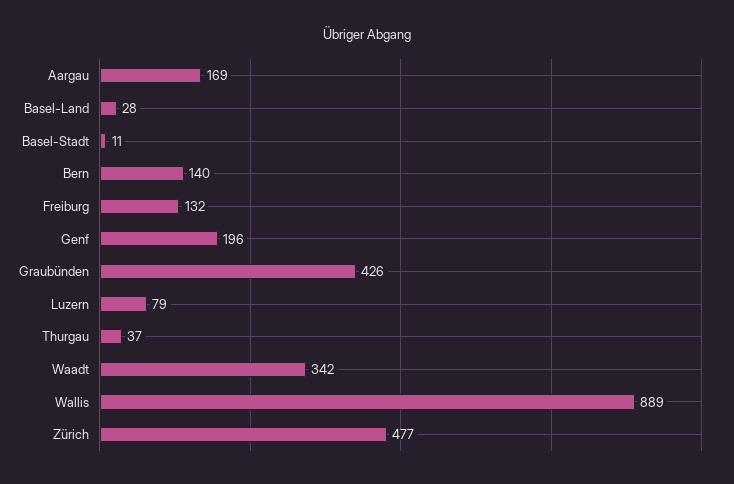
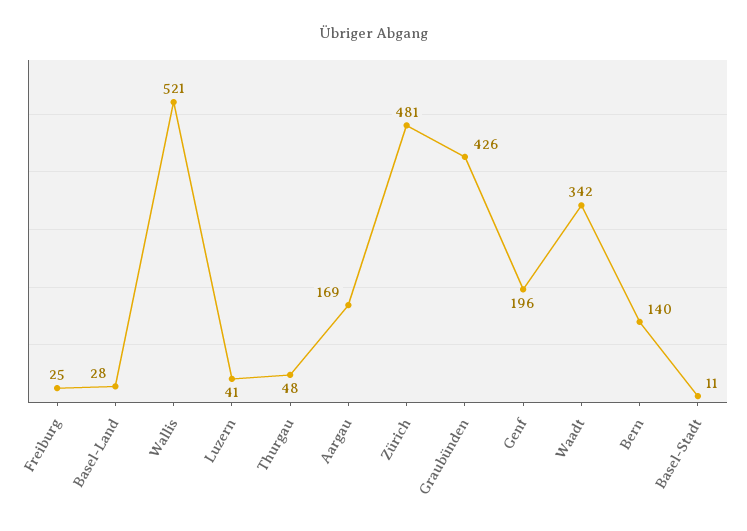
  {
    "Aargau": 169,
    "Basel-Land": 28,
    "Basel-Stadt": 11,
    "Bern": 140,
-   "Freiburg": 132,
+   "Freiburg": 25,
    "Genf": 196,
    "Graubünden": 426,
-   "Luzern": 79,
+   "Luzern": 41,
-   "Thurgau": 37,
+   "Thurgau": 48,
    "Waadt": 342,
-   "Wallis": 889,
+   "Wallis": 521,
-   "Zürich": 477
+   "Zürich": 481
  }

